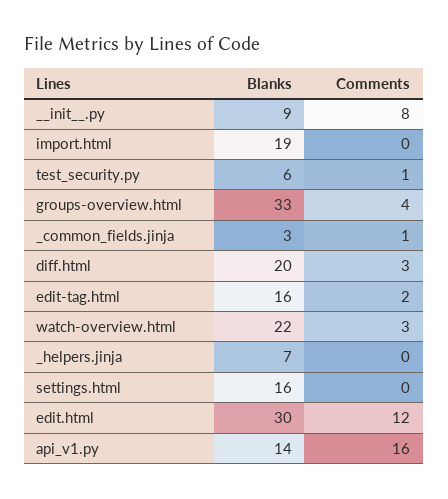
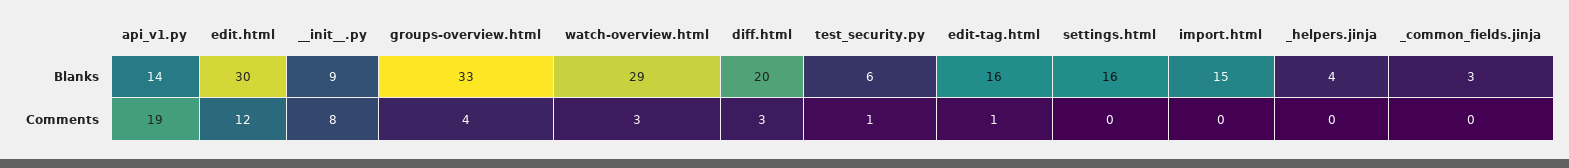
  {
    "Blanks": {
      "__init__.py": 9,
-     "import.html": 19,
+     "import.html": 15,
      "test_security.py": 6,
      "groups-overview.html": 33,
      "_common_fields.jinja": 3,
      "diff.html": 20,
      "edit-tag.html": 16,
-     "watch-overview.html": 22,
+     "watch-overview.html": 29,
-     "_helpers.jinja": 7,
+     "_helpers.jinja": 4,
      "settings.html": 16,
      "edit.html": 30,
      "api_v1.py": 14
    },
    "Comments": {
      "__init__.py": 8,
      "import.html": 0,
      "test_security.py": 1,
      "groups-overview.html": 4,
-     "_common_fields.jinja": 1,
+     "_common_fields.jinja": 0,
      "diff.html": 3,
-     "edit-tag.html": 2,
+     "edit-tag.html": 1,
      "watch-overview.html": 3,
      "_helpers.jinja": 0,
      "settings.html": 0,
      "edit.html": 12,
-     "api_v1.py": 16
+     "api_v1.py": 19
    }
  }

